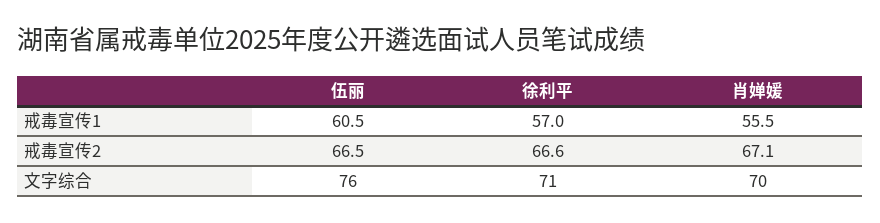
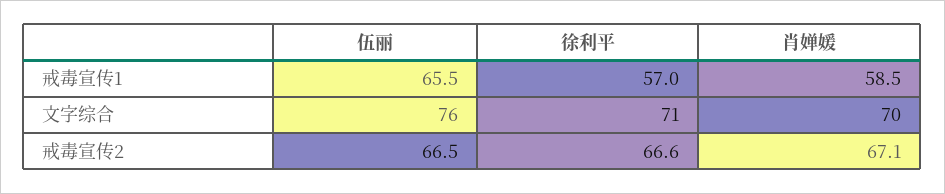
  {
    "伍丽": {
-     "戒毒宣传1": 60.5,
+     "戒毒宣传1": 65.5,
      "戒毒宣传2": 66.5,
      "文字综合": 76
    },
    "徐利平": {
      "戒毒宣传1": 57,
      "戒毒宣传2": 66.6,
      "文字综合": 71
    },
    "肖婵媛": {
-     "戒毒宣传1": 55.5,
+     "戒毒宣传1": 58.5,
      "戒毒宣传2": 67.1,
      "文字综合": 70
    }
  }

